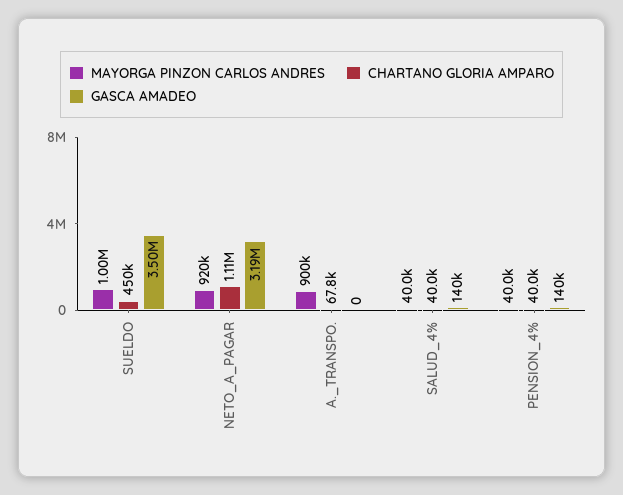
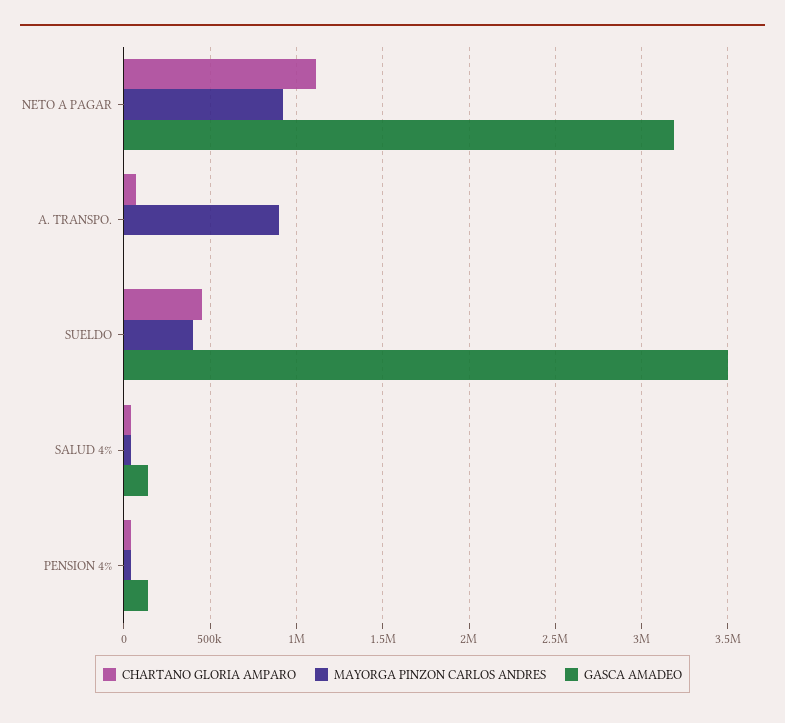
  {
    "MAYORGA PINZON CARLOS ANDRES": {
-     "SUELDO": 1000000,
+     "SUELDO": 400000,
      "NETO_A_PAGAR": 920000,
      "A._TRANSPO.": 900000,
      "SALUD_4%": 40000,
      "PENSION_4%": 40000
    },
    "CHARTANO GLORIA AMPARO": {
      "SUELDO": 450000,
      "NETO_A_PAGAR": 1110000,
      "A._TRANSPO.": 67800,
      "SALUD_4%": 40000,
      "PENSION_4%": 40000
    },
    "GASCA AMADEO": {
      "SUELDO": 3500000,
      "NETO_A_PAGAR": 3190000,
      "A._TRANSPO.": 0,
      "SALUD_4%": 140000,
      "PENSION_4%": 140000
    }
  }

